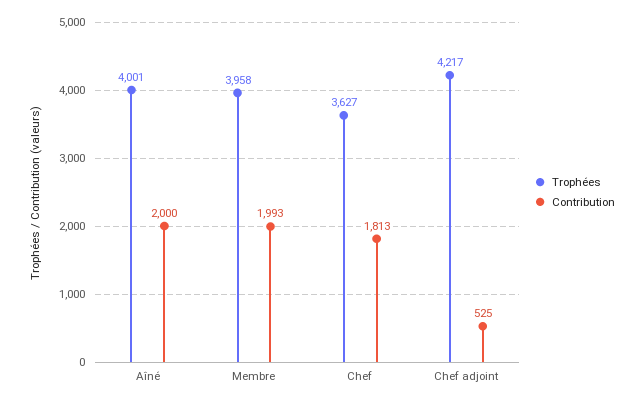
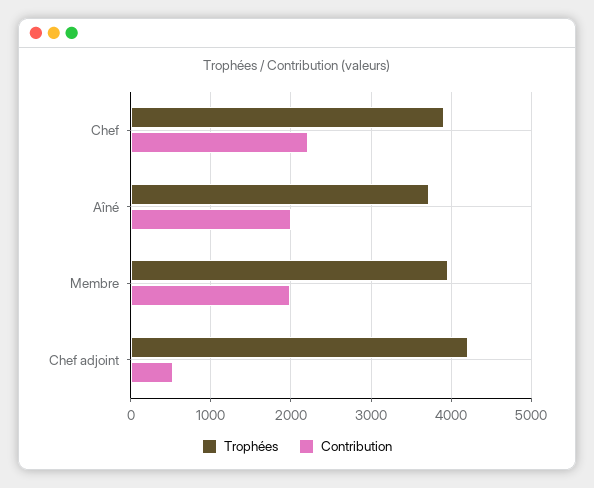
  {
    "Trophées": {
-     "Aîné": 4001,
+     "Aîné": 3700,
      "Membre": 3958,
-     "Chef": 3627,
+     "Chef": 3900,
      "Chef adjoint": 4217
    },
    "Contribution": {
      "Aîné": 2000,
      "Membre": 1993,
-     "Chef": 1813,
+     "Chef": 2200,
      "Chef adjoint": 525
    }
  }

